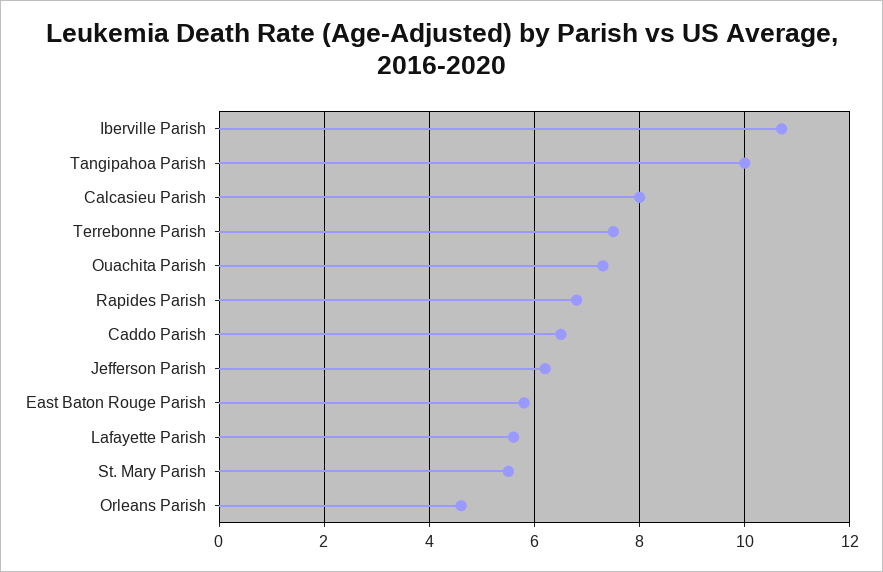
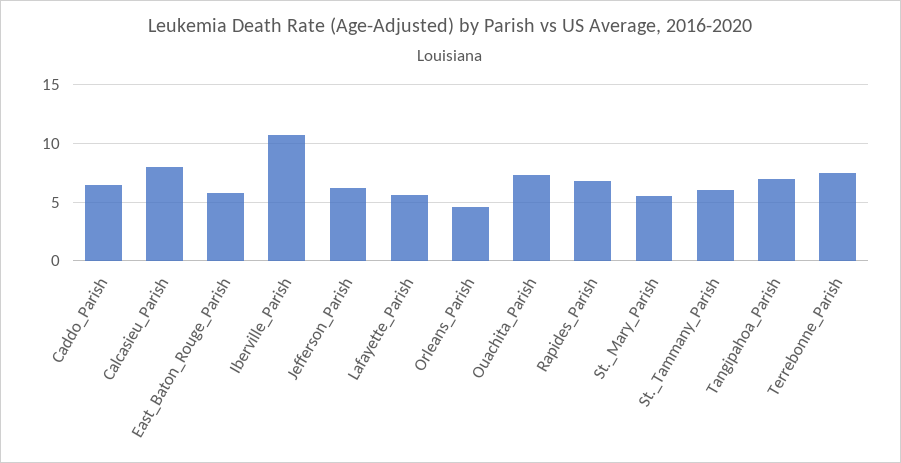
  {
    "Iberville Parish": 10.5,
-   "Tangipahoa Parish": 10,
+   "Tangipahoa Parish": 7,
    "Calcasieu Parish": 8,
    "Terrebonne Parish": 7.5,
    "Ouachita Parish": 7.5,
    "Rapides Parish": 7,
    "Caddo Parish": 6.5,
    "Jefferson Parish": 6,
    "East Baton Rouge Parish": 6,
    "Lafayette Parish": 5.5,
    "St. Mary Parish": 5.5,
-   "Orleans Parish": 4.5
+   "Orleans Parish": 4.5,
+   "St._Tammany_Parish": 6
  }

